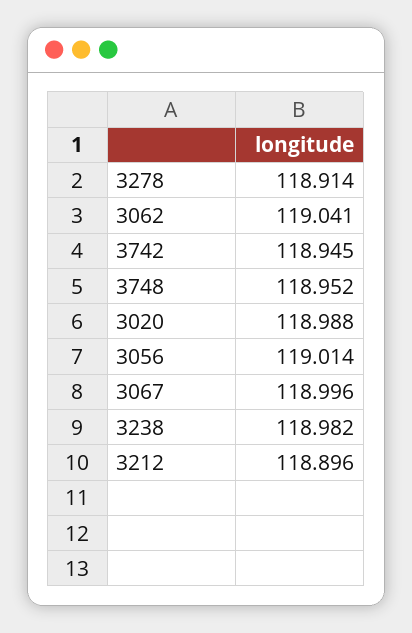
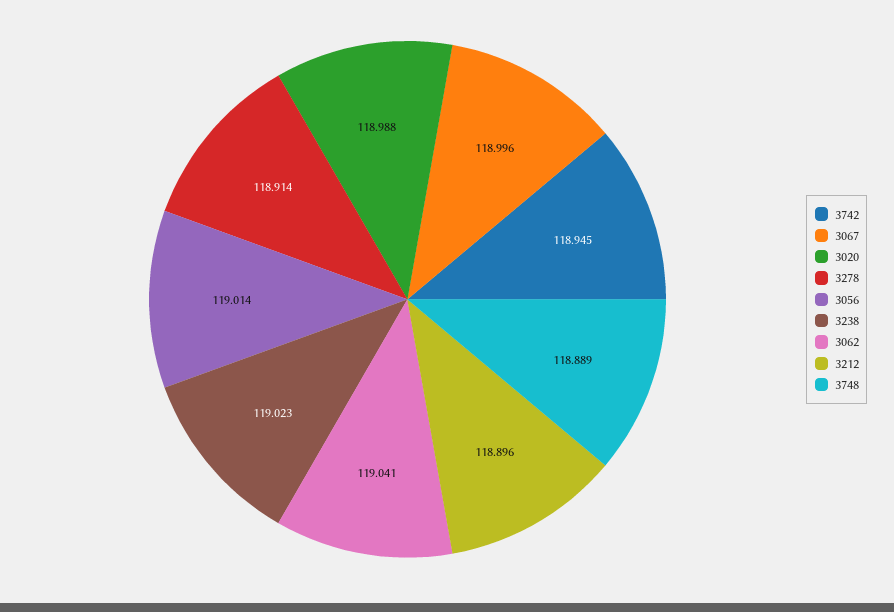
  {
    "3278": 118.914,
    "3062": 119.041,
    "3742": 118.945,
-   "3748": 118.952,
+   "3748": 118.889,
    "3020": 118.988,
    "3056": 119.014,
    "3067": 118.996,
-   "3238": 118.982,
+   "3238": 119.023,
    "3212": 118.896
  }

